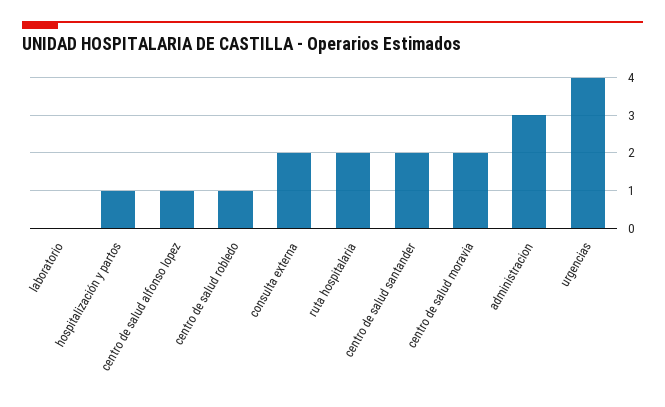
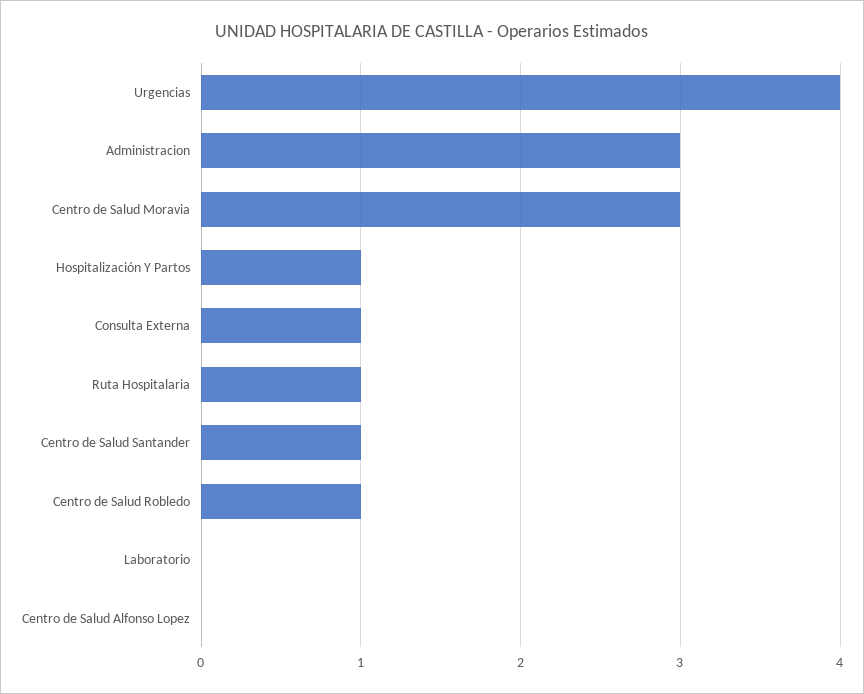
  {
    "laboratorio": 0,
    "hospitalización y partos": 1,
-   "centro de salud alfonso lopez": 1,
+   "centro de salud alfonso lopez": 0,
    "centro de salud robledo": 1,
-   "consulta externa": 2,
+   "consulta externa": 1,
-   "ruta hospitalaria": 2,
+   "ruta hospitalaria": 1,
-   "centro de salud santander": 2,
+   "centro de salud santander": 1,
-   "centro de salud moravia": 2,
+   "centro de salud moravia": 3,
    "administracion": 3,
    "urgencias": 4
  }

